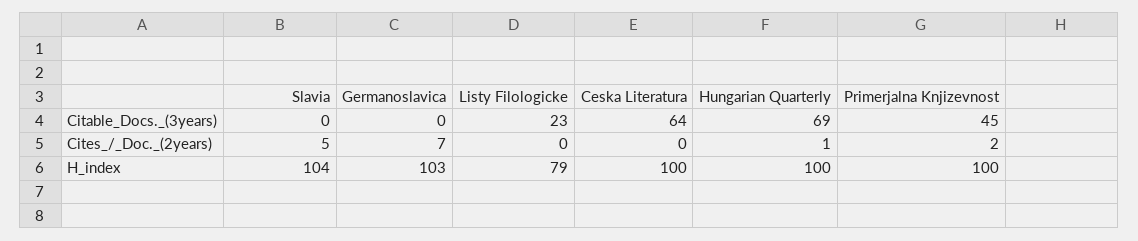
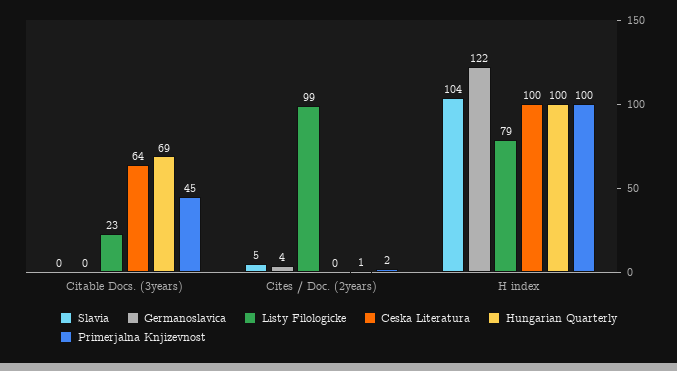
  {
    "Slavia": {
      "Citable_Docs._(3years)": 0,
      "Cites_/_Doc._(2years)": 5,
      "H_index": 104
    },
    "Germanoslavica": {
      "Citable_Docs._(3years)": 0,
-     "Cites_/_Doc._(2years)": 7,
+     "Cites_/_Doc._(2years)": 4,
-     "H_index": 103
+     "H_index": 122
    },
    "Listy Filologicke": {
      "Citable_Docs._(3years)": 23,
-     "Cites_/_Doc._(2years)": 0,
+     "Cites_/_Doc._(2years)": 99,
      "H_index": 79
    },
    "Ceska Literatura": {
      "Citable_Docs._(3years)": 64,
      "Cites_/_Doc._(2years)": 0,
      "H_index": 100
    },
    "Hungarian Quarterly": {
      "Citable_Docs._(3years)": 69,
      "Cites_/_Doc._(2years)": 1,
      "H_index": 100
    },
    "Primerjalna Knjizevnost": {
      "Citable_Docs._(3years)": 45,
      "Cites_/_Doc._(2years)": 2,
      "H_index": 100
    }
  }

